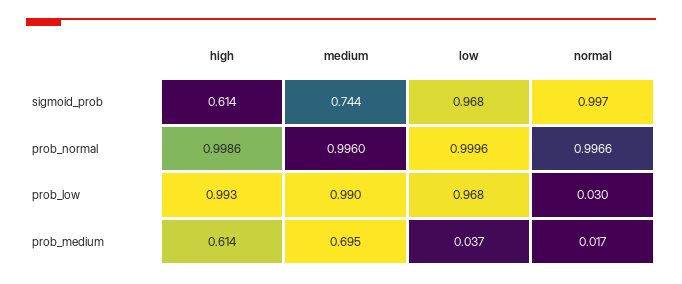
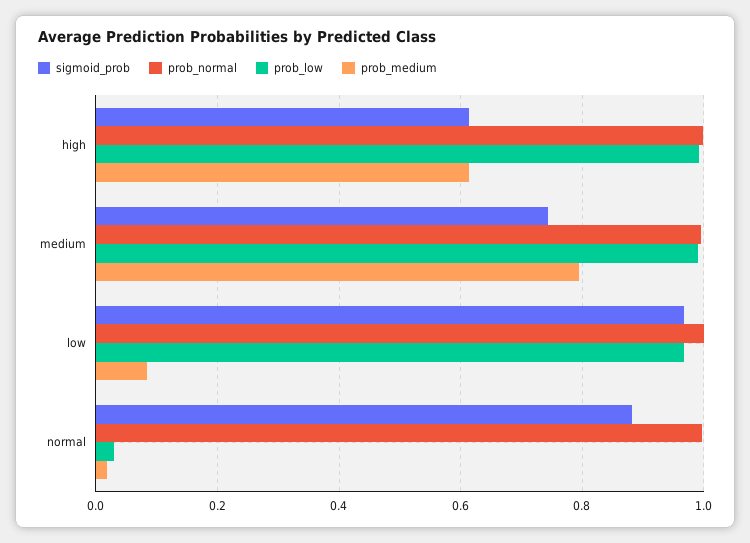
  {
    "sigmoid_prob": {
      "high": 0.614,
      "medium": 0.744,
      "low": 0.968,
-     "normal": 0.997
+     "normal": 0.88
    },
    "prob_normal": {
      "high": 0.9986,
      "medium": 0.996,
      "low": 0.9996,
      "normal": 0.9966
    },
    "prob_low": {
      "high": 0.993,
      "medium": 0.99,
      "low": 0.968,
      "normal": 0.03
    },
    "prob_medium": {
      "high": 0.614,
-     "medium": 0.695,
+     "medium": 0.8,
-     "low": 0.037,
+     "low": 0.08,
      "normal": 0.017
    }
  }

